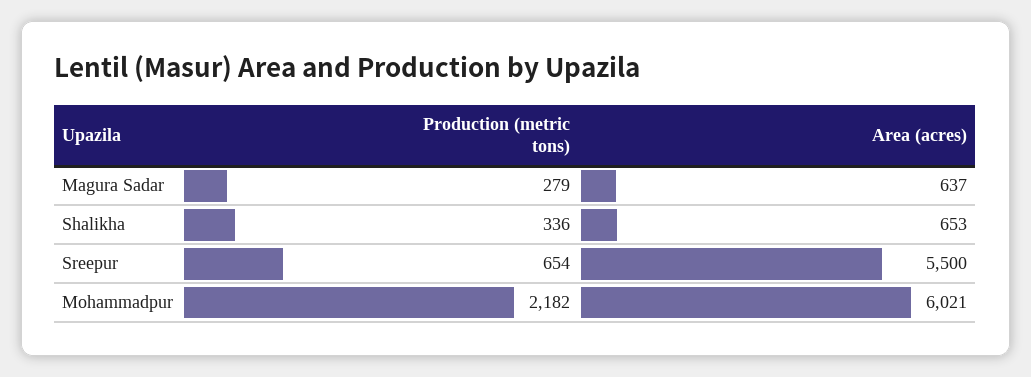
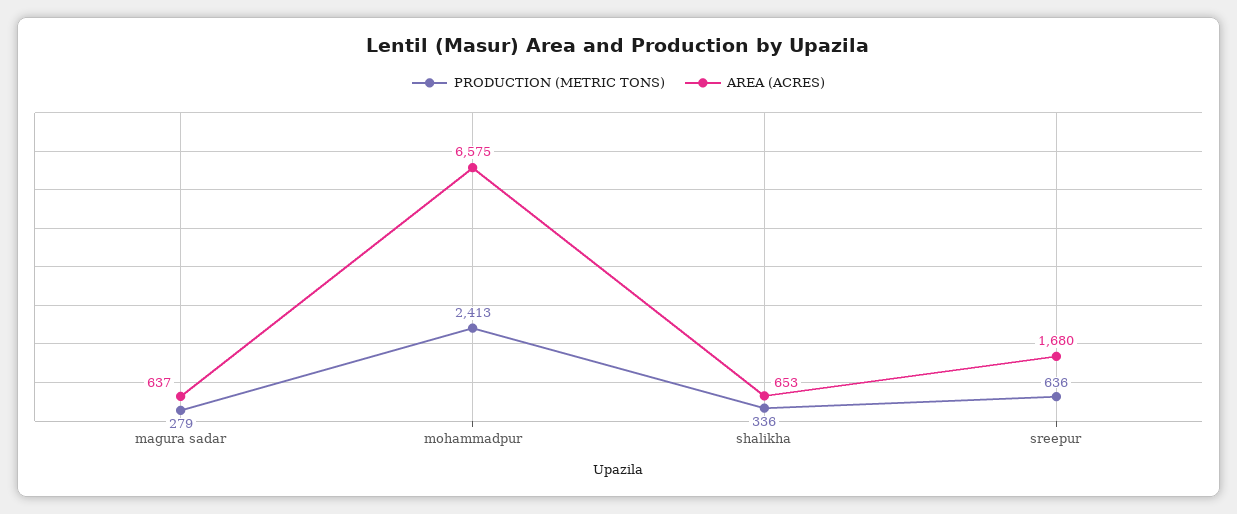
  {
    "Production (metric tons)": {
      "Magura Sadar": 279,
      "Shalikha": 336,
-     "Sreepur": 654,
+     "Sreepur": 636,
-     "Mohammadpur": 2182
+     "Mohammadpur": 2413
    },
    "Area (acres)": {
      "Magura Sadar": 637,
      "Shalikha": 653,
-     "Sreepur": 5500,
+     "Sreepur": 1680,
-     "Mohammadpur": 6021
+     "Mohammadpur": 6575
    }
  }

